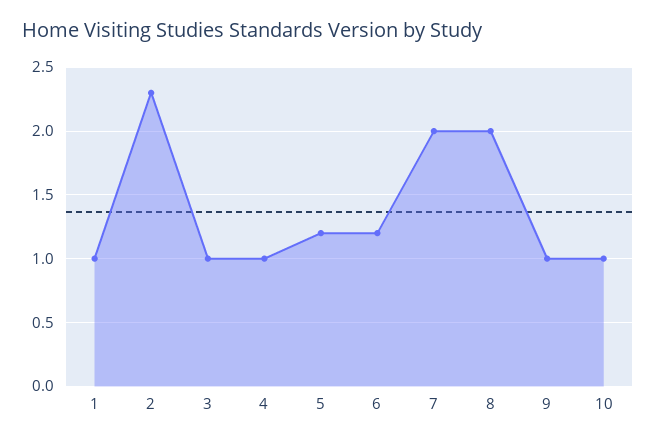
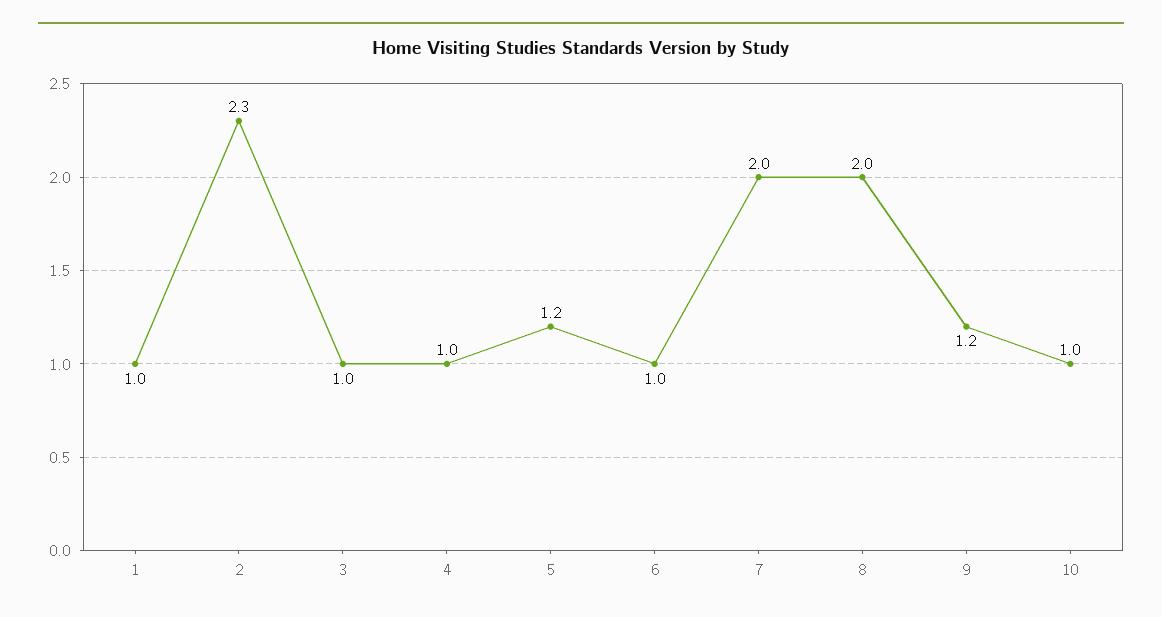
  {
    "1": 1,
    "2": 2.3,
    "3": 1,
    "4": 1,
    "5": 1.2,
-   "6": 1.2,
+   "6": 1,
    "7": 2,
    "8": 2,
-   "9": 1,
+   "9": 1.2,
    "10": 1
  }

